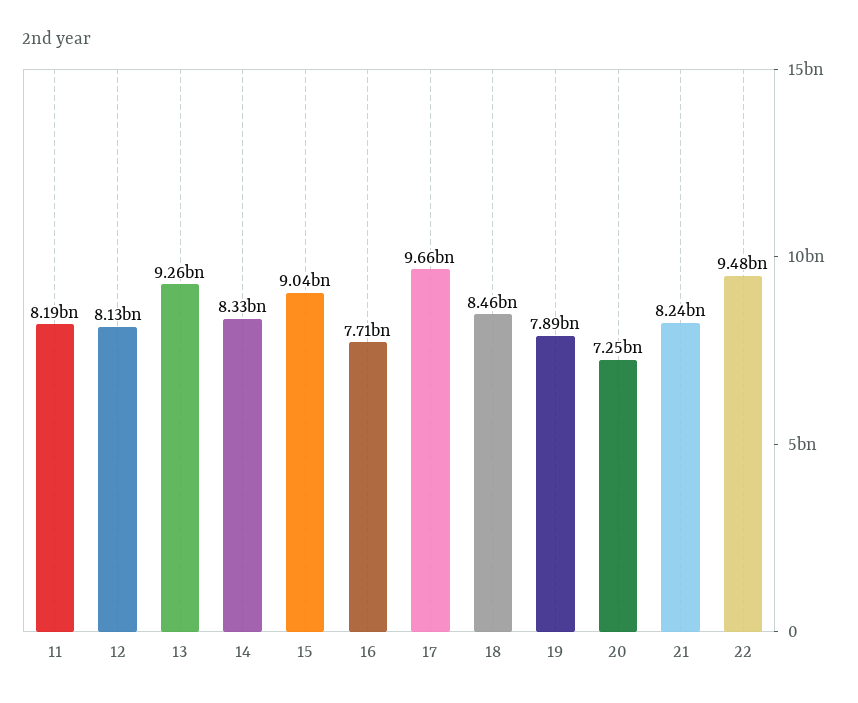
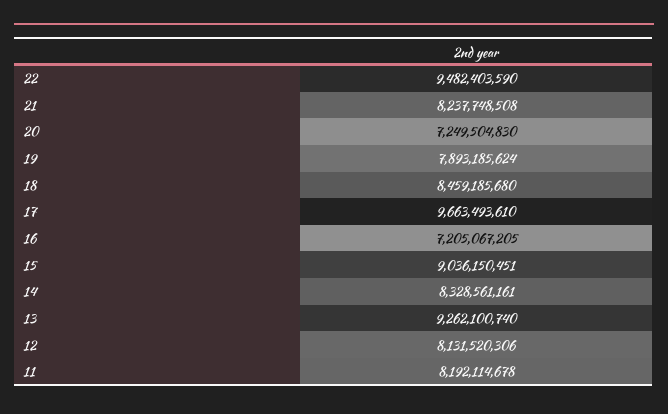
  {
    "11": 8192114678,
    "12": 8131520306,
    "13": 9262100740,
    "14": 8328561161,
    "15": 9036150451,
-   "16": 7710000000,
+   "16": 7205067205,
    "17": 9663493610,
    "18": 8459185680,
    "19": 7893185624,
    "20": 7249504830,
    "21": 8237748508,
    "22": 9482403590
  }

